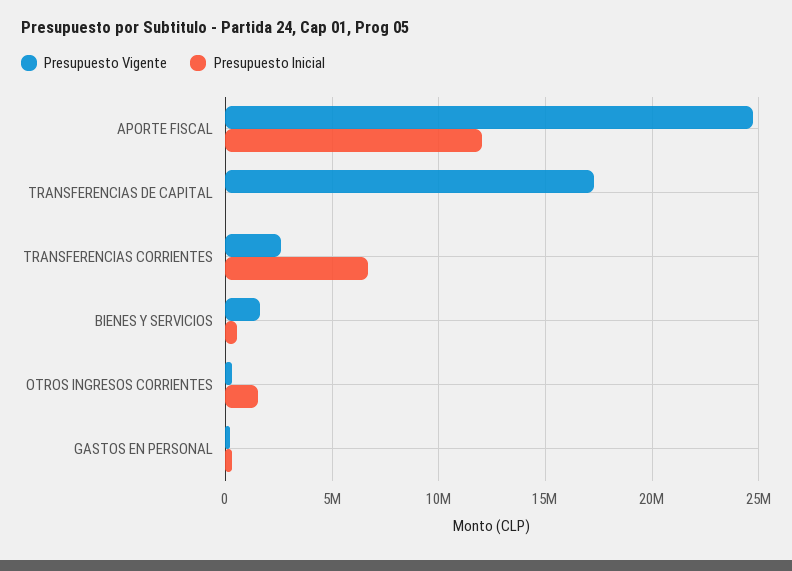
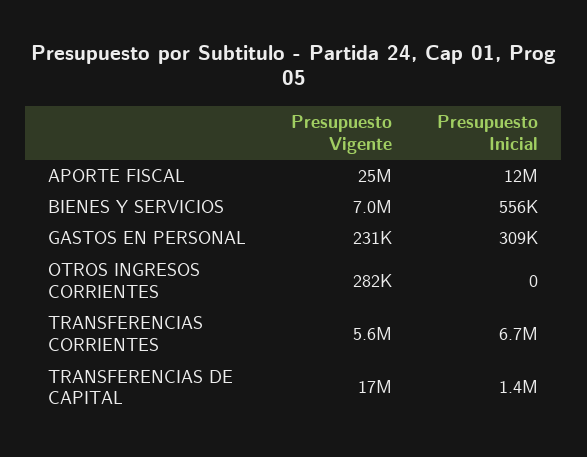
  {
    "Presupuesto Vigente": {
      "APORTE FISCAL": 25000000,
      "TRANSFERENCIAS DE CAPITAL": 17000000,
-     "TRANSFERENCIAS CORRIENTES": 2500000,
+     "TRANSFERENCIAS CORRIENTES": 5600000,
-     "BIENES Y SERVICIOS": 1500000,
+     "BIENES Y SERVICIOS": 7000000,
      "OTROS INGRESOS CORRIENTES": 282000,
      "GASTOS EN PERSONAL": 231000
    },
    "Presupuesto Inicial": {
      "APORTE FISCAL": 12000000,
-     "TRANSFERENCIAS DE CAPITAL": 0,
+     "TRANSFERENCIAS DE CAPITAL": 1400000,
      "TRANSFERENCIAS CORRIENTES": 6700000,
      "BIENES Y SERVICIOS": 556000,
-     "OTROS INGRESOS CORRIENTES": 1500000,
+     "OTROS INGRESOS CORRIENTES": 0,
      "GASTOS EN PERSONAL": 309000
    }
  }

